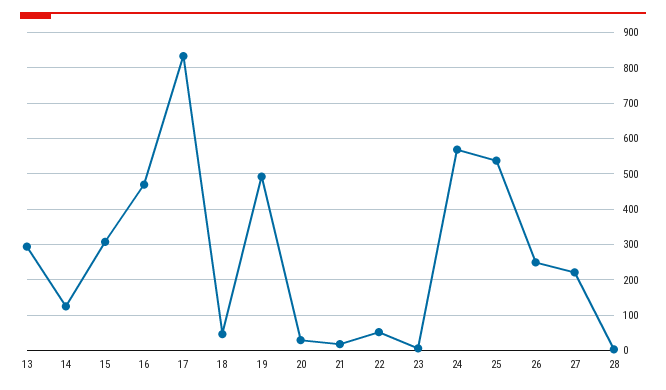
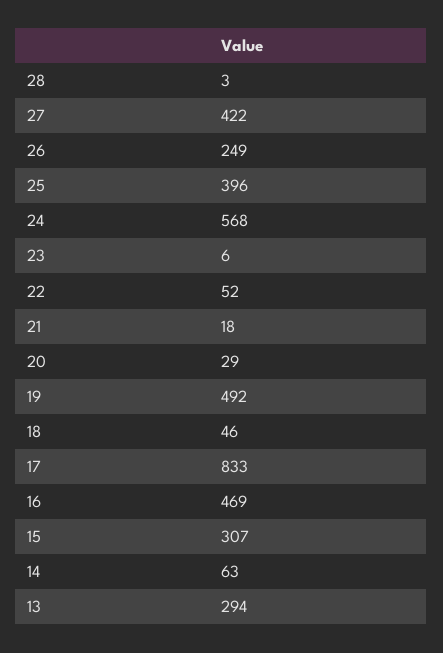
  {
    "13": 294,
-   "14": 120,
+   "14": 63,
    "15": 307,
    "16": 469,
    "17": 833,
    "18": 46,
    "19": 492,
    "20": 29,
    "21": 18,
    "22": 52,
    "23": 6,
    "24": 568,
-   "25": 540,
+   "25": 396,
    "26": 249,
-   "27": 220,
+   "27": 422,
    "28": 3
  }

